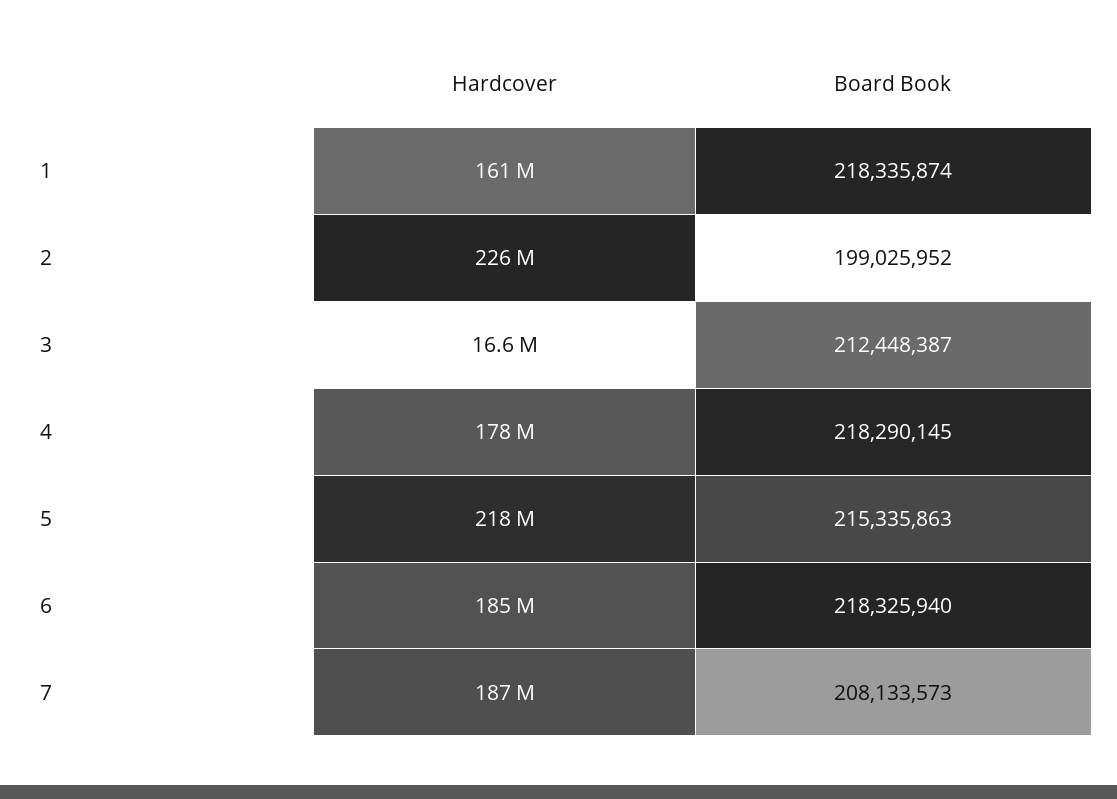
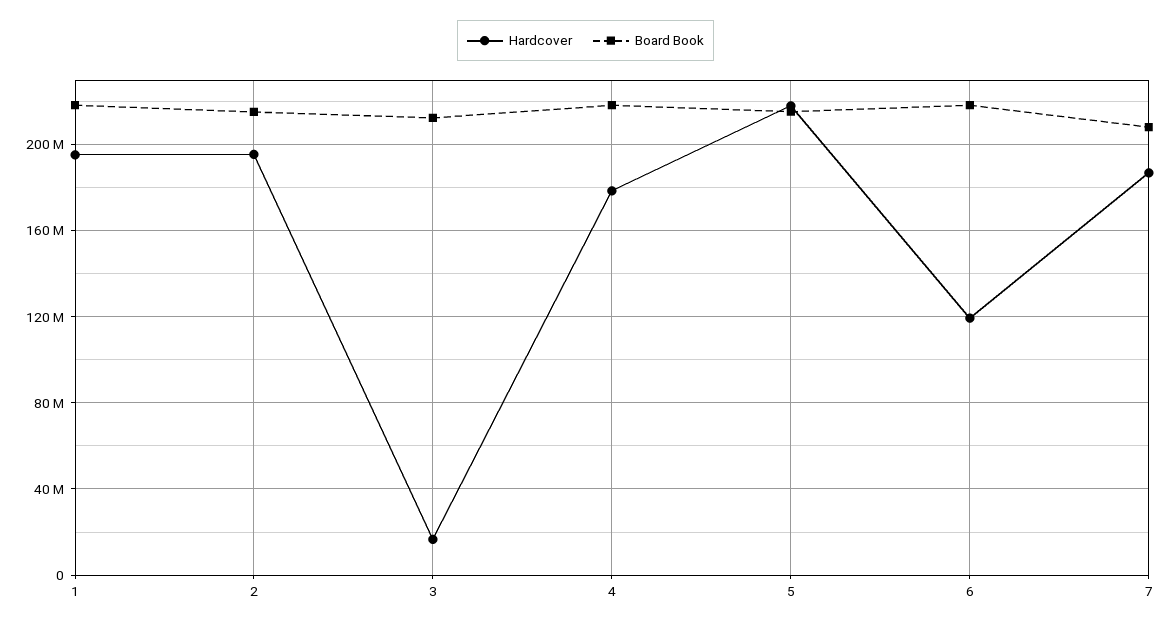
  {
    "Hardcover": {
-     "1": 161000000,
+     "1": 195000000,
-     "2": 226000000,
+     "2": 195000000,
      "3": 16600000,
      "4": 178000000,
      "5": 218000000,
-     "6": 185000000,
+     "6": 120000000,
      "7": 187000000
    },
    "Board Book": {
      "1": 218335874,
-     "2": 199025952,
+     "2": 215000000,
      "3": 212448387,
      "4": 218290145,
      "5": 215335863,
      "6": 218325940,
      "7": 208133573
    }
  }

